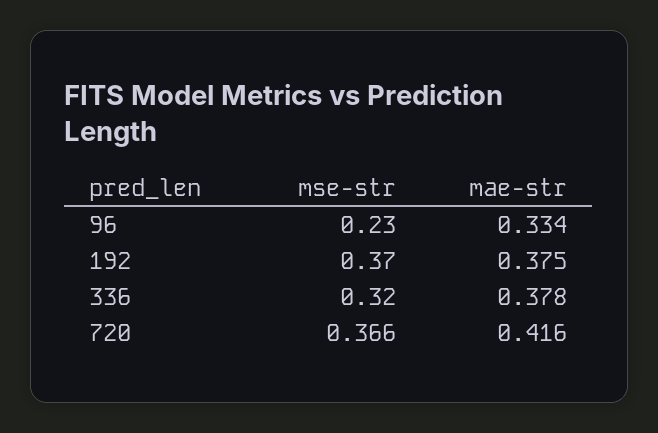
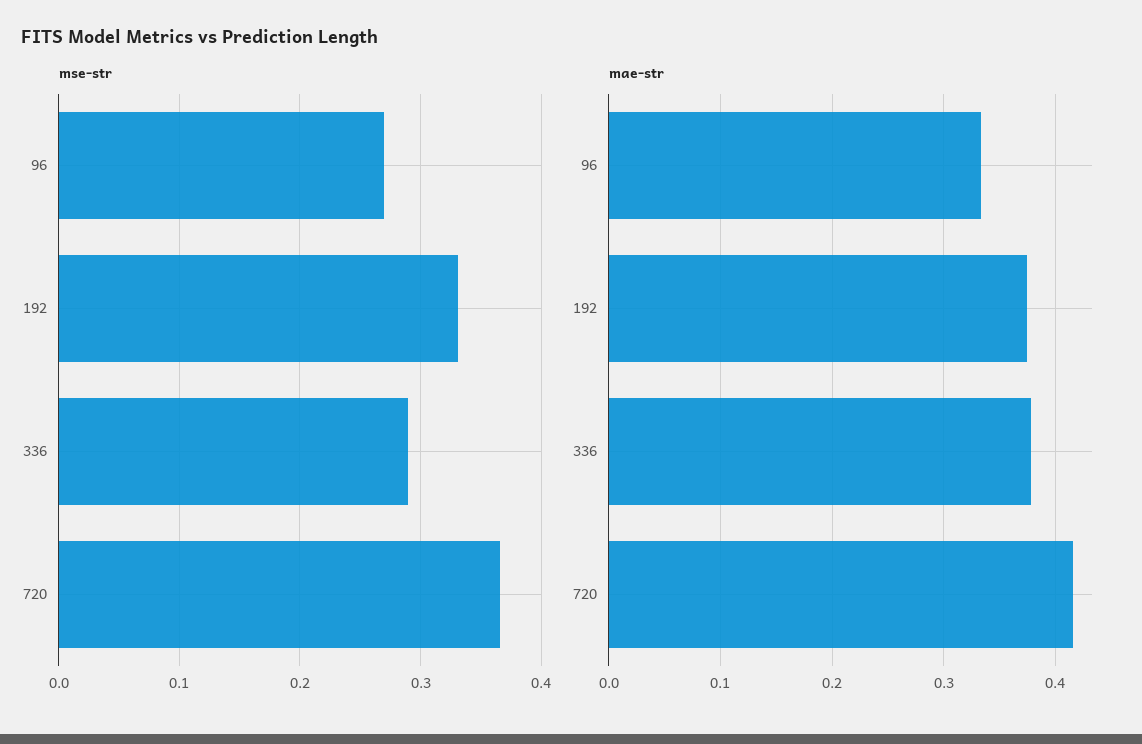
  {
    "mse-str": {
-     "96": 0.23,
+     "96": 0.27,
-     "192": 0.37,
+     "192": 0.33,
-     "336": 0.32,
+     "336": 0.29,
      "720": 0.366
    },
    "mae-str": {
      "96": 0.334,
      "192": 0.375,
      "336": 0.378,
      "720": 0.416
    }
  }

